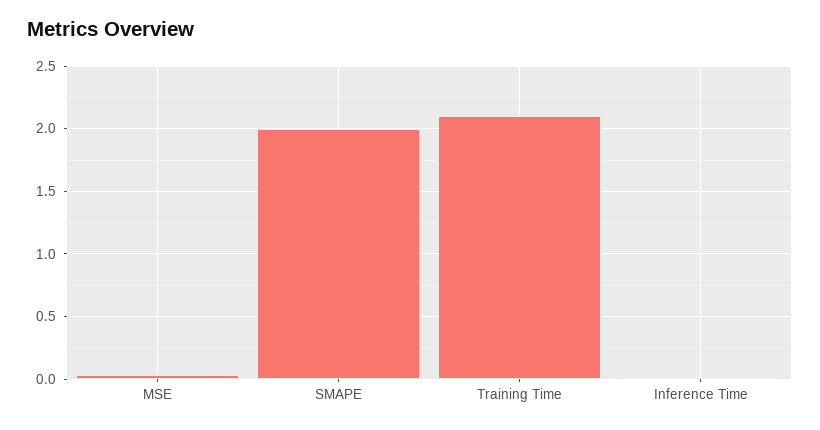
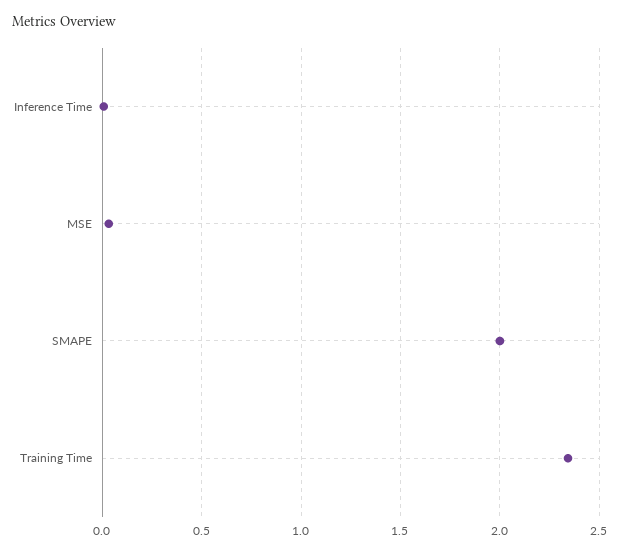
  {
    "MSE": 0.05,
    "SMAPE": 2,
-   "Training Time": 2.1,
+   "Training Time": 2.35,
    "Inference Time": 0
  }

